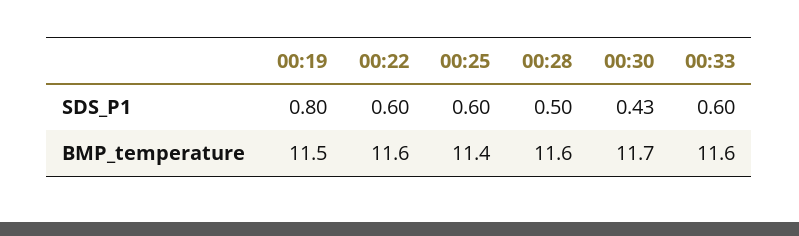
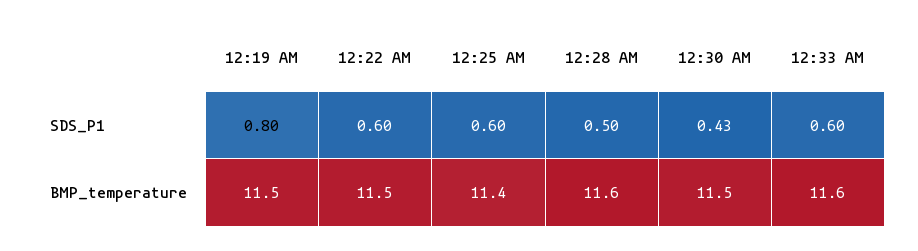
  {
    "00:19": {
      "SDS_P1": 0.8,
      "BMP_temperature": 11.5
    },
    "00:22": {
      "SDS_P1": 0.6,
-     "BMP_temperature": 11.6
+     "BMP_temperature": 11.5
    },
    "00:25": {
      "SDS_P1": 0.6,
      "BMP_temperature": 11.4
    },
    "00:28": {
      "SDS_P1": 0.5,
      "BMP_temperature": 11.6
    },
    "00:30": {
      "SDS_P1": 0.43,
-     "BMP_temperature": 11.7
+     "BMP_temperature": 11.5
    },
    "00:33": {
      "SDS_P1": 0.6,
      "BMP_temperature": 11.6
    }
  }

